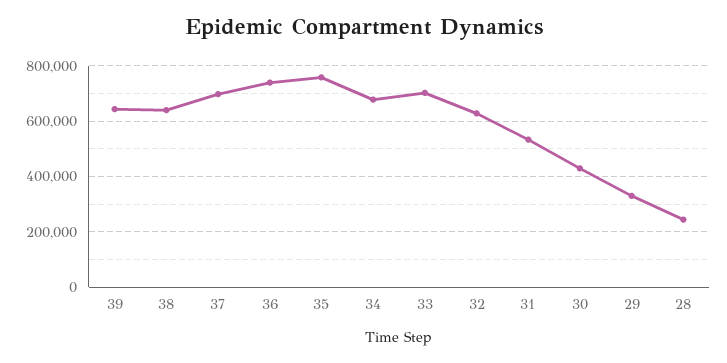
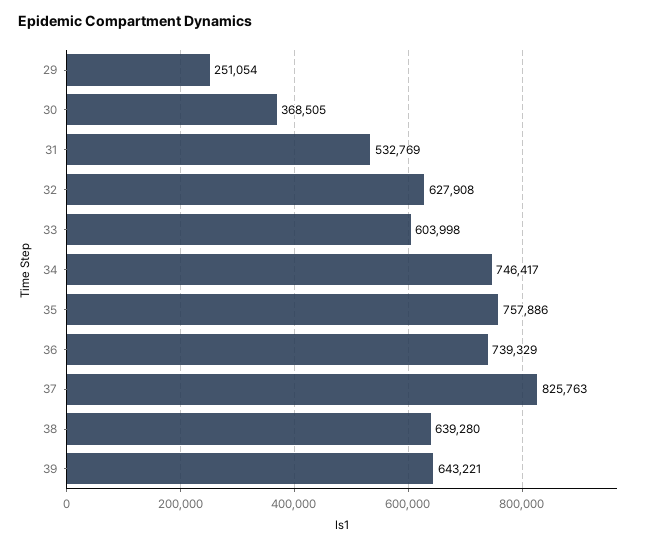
  {
    "39": 643221,
    "38": 639280,
-   "37": 700000,
+   "37": 825763,
    "36": 739329,
    "35": 757886,
-   "34": 675000,
+   "34": 746417,
-   "33": 700000,
+   "33": 603998,
    "32": 627908,
    "31": 532769,
-   "30": 425000,
+   "30": 368505,
-   "29": 325000,
+   "29": 251054
-   "28": 250000
  }

